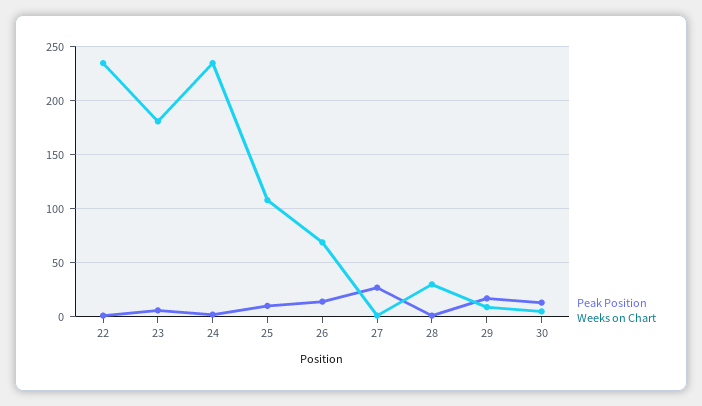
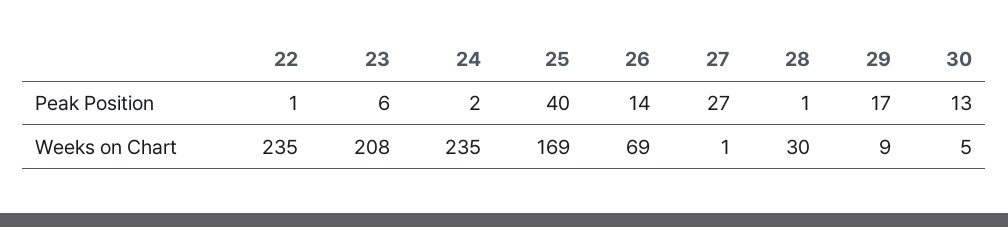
  {
    "Peak Position": {
      "22": 1,
      "23": 6,
      "24": 2,
-     "25": 10,
+     "25": 40,
      "26": 14,
      "27": 27,
      "28": 1,
      "29": 17,
      "30": 13
    },
    "Weeks on Chart": {
      "22": 235,
-     "23": 180,
+     "23": 208,
      "24": 235,
-     "25": 110,
+     "25": 169,
      "26": 69,
      "27": 1,
      "28": 30,
      "29": 9,
      "30": 5
    }
  }

